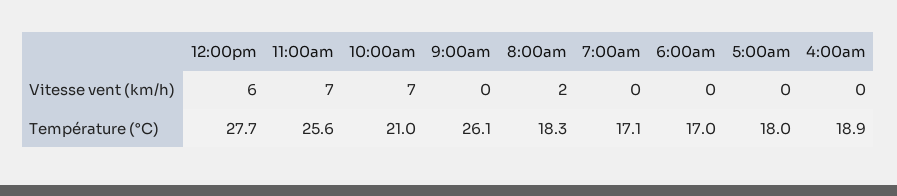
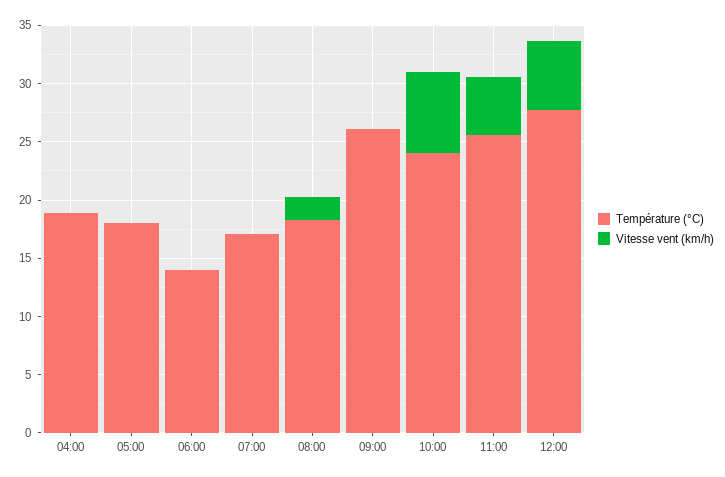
  {
    "Vitesse vent (km/h)": {
      "12:00pm": 6,
-     "11:00am": 7,
+     "11:00am": 5,
      "10:00am": 7,
      "9:00am": 0,
      "8:00am": 2,
      "7:00am": 0,
      "6:00am": 0,
      "5:00am": 0,
      "4:00am": 0
    },
    "Température (°C)": {
      "12:00pm": 27.7,
      "11:00am": 25.6,
-     "10:00am": 21,
+     "10:00am": 24,
      "9:00am": 26.1,
      "8:00am": 18.3,
      "7:00am": 17.1,
-     "6:00am": 17,
+     "6:00am": 14,
      "5:00am": 18,
      "4:00am": 18.9
    }
  }

